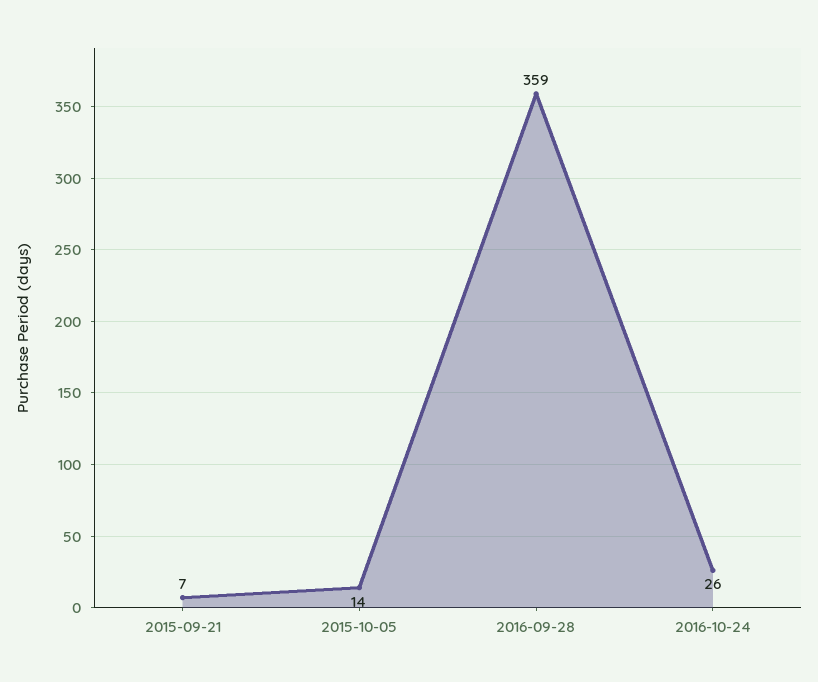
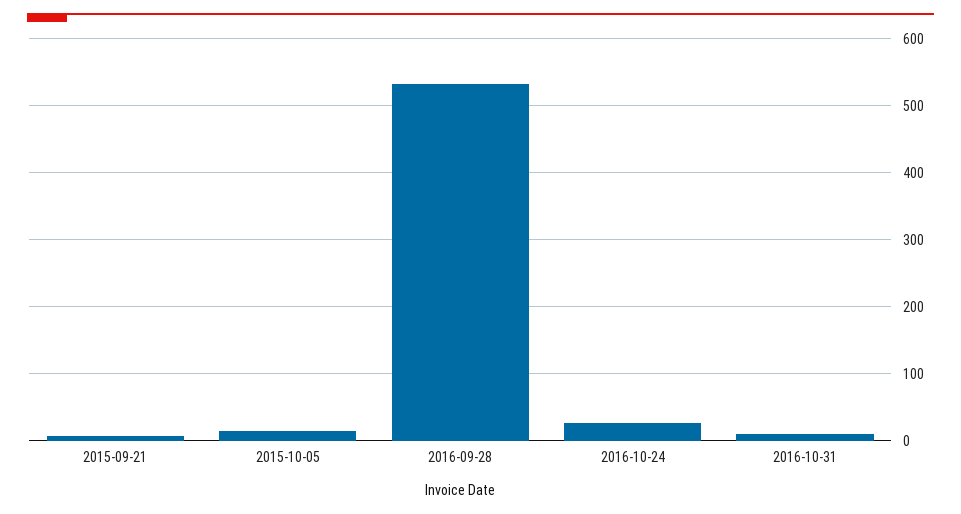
  {
    "2015-09-21": 7,
    "2015-10-05": 14,
-   "2016-09-28": 359,
+   "2016-09-28": 530,
-   "2016-10-24": 26
+   "2016-10-24": 26,
+   "2016-10-31": 10
  }

